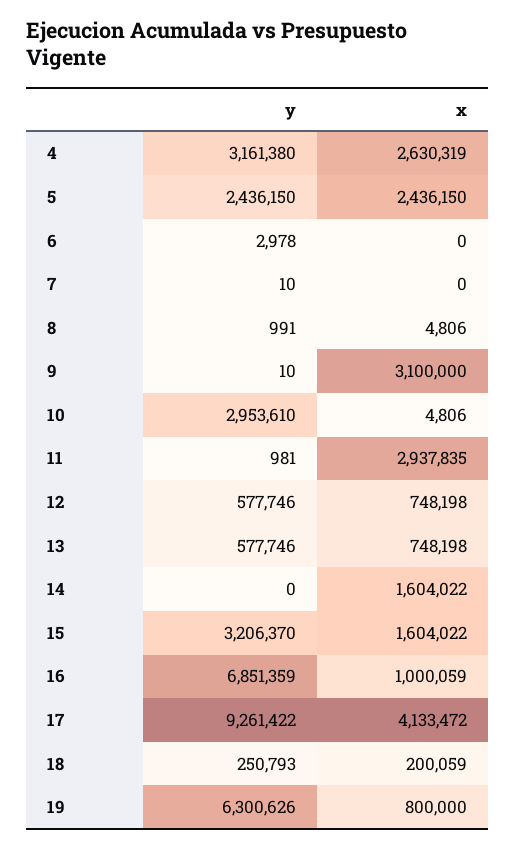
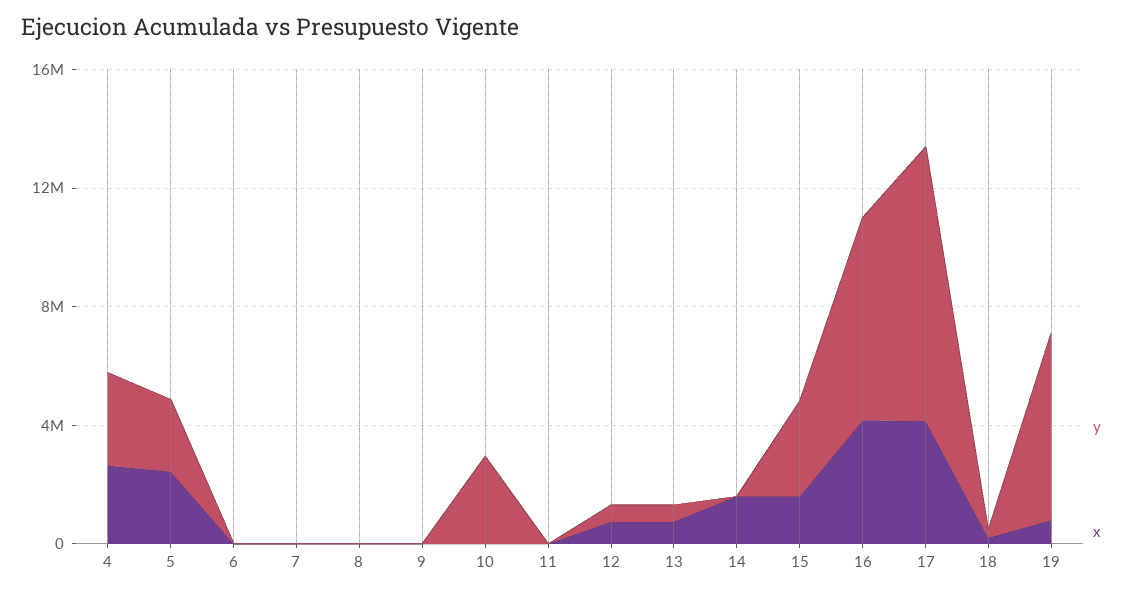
  {
    "y": {
      "4": 3161380,
      "5": 2436150,
      "6": 2978,
      "7": 10,
      "8": 991,
      "9": 10,
      "10": 2953610,
      "11": 981,
      "12": 577746,
      "13": 577746,
      "14": 0,
      "15": 3206370,
      "16": 6851359,
      "17": 9261422,
      "18": 250793,
      "19": 6300626
    },
    "x": {
      "4": 2630319,
      "5": 2436150,
      "6": 0,
      "7": 0,
      "8": 4806,
-     "9": 3100000,
+     "9": 0,
      "10": 4806,
-     "11": 2937835,
+     "11": 0,
      "12": 748198,
      "13": 748198,
      "14": 1604022,
      "15": 1604022,
-     "16": 1000059,
+     "16": 4000000,
      "17": 4133472,
      "18": 200059,
      "19": 800000
    }
  }

